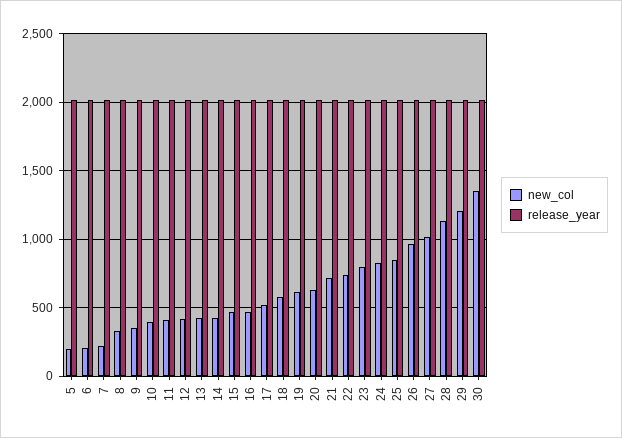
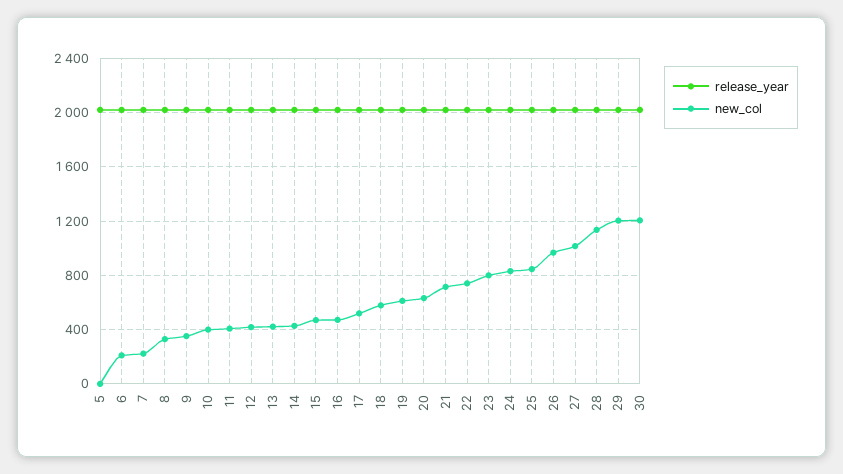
  {
    "new_col": {
-     "5": 200,
+     "5": 0,
      "6": 200,
      "7": 200,
      "8": 350,
      "9": 350,
      "10": 400,
      "11": 400,
      "12": 400,
      "13": 400,
      "14": 450,
      "15": 450,
      "16": 450,
      "17": 500,
      "18": 600,
      "19": 600,
      "20": 650,
      "21": 700,
      "22": 750,
      "23": 800,
      "24": 850,
      "25": 850,
      "26": 950,
      "27": 1000,
      "28": 1150,
      "29": 1200,
-     "30": 1350
+     "30": 1200
    },
    "release_year": {
      "5": 2000,
      "6": 2000,
      "7": 2000,
      "8": 2000,
      "9": 2000,
      "10": 2000,
      "11": 2000,
      "12": 2000,
      "13": 2000,
      "14": 2000,
      "15": 2000,
      "16": 2000,
      "17": 2000,
      "18": 2000,
      "19": 2000,
      "20": 2000,
      "21": 2000,
      "22": 2000,
      "23": 2000,
      "24": 2000,
      "25": 2000,
      "26": 2000,
      "27": 2000,
      "28": 2000,
      "29": 2000,
      "30": 2000
    }
  }

